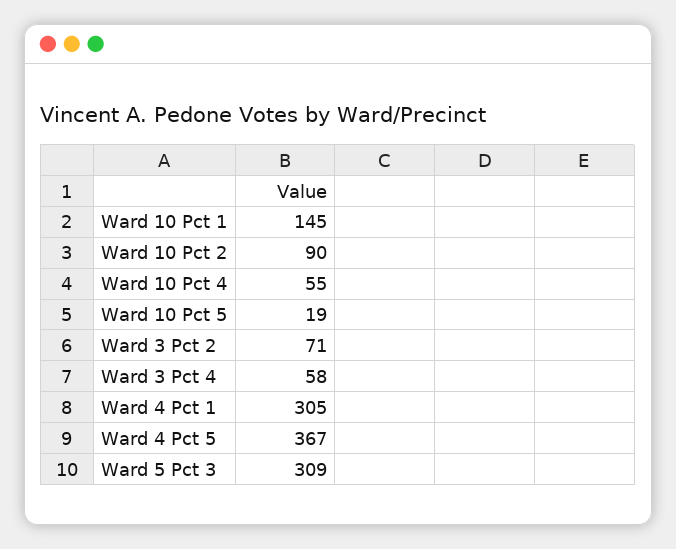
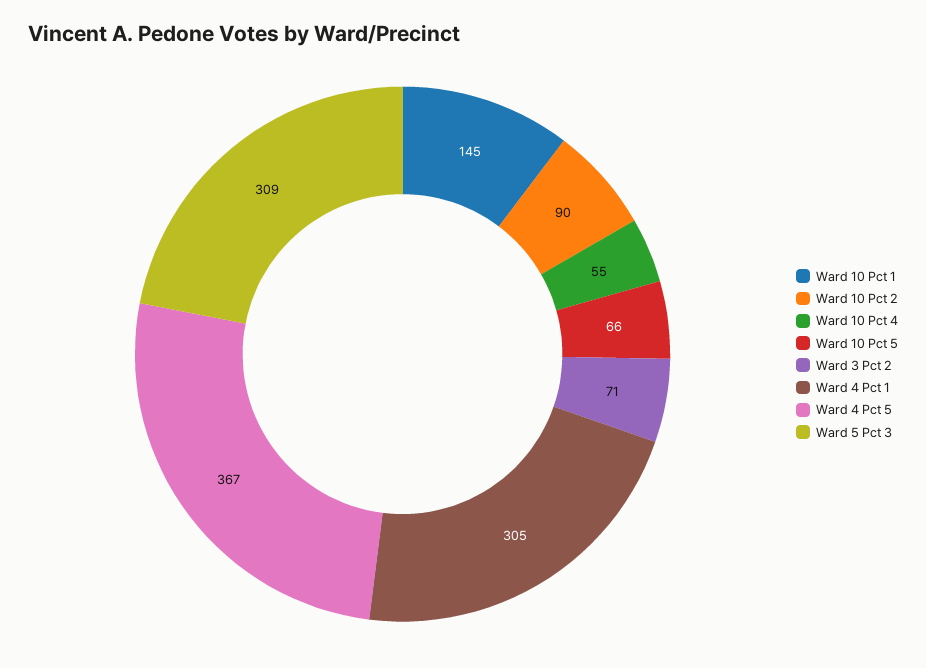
  {
    "Ward 10 Pct 1": 145,
    "Ward 10 Pct 2": 90,
    "Ward 10 Pct 4": 55,
-   "Ward 10 Pct 5": 19,
+   "Ward 10 Pct 5": 66,
    "Ward 3 Pct 2": 71,
-   "Ward 3 Pct 4": 58,
    "Ward 4 Pct 1": 305,
    "Ward 4 Pct 5": 367,
    "Ward 5 Pct 3": 309
  }

